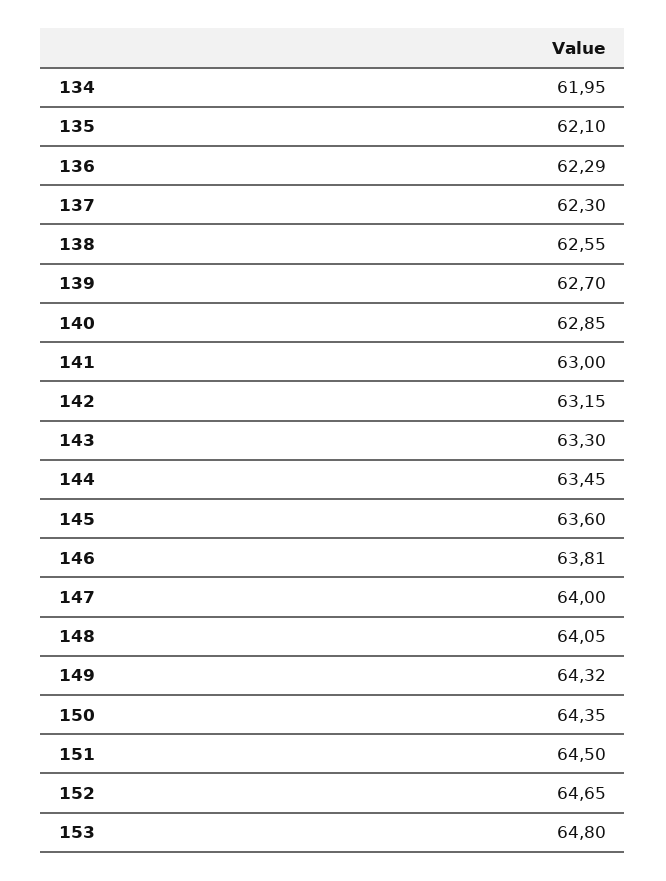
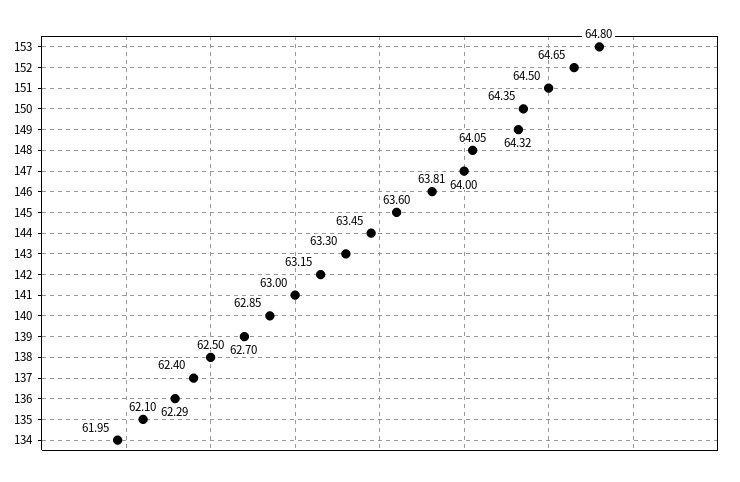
  {
    "134": 61.95,
    "135": 62.1,
    "136": 62.29,
-   "137": 62.3,
+   "137": 62.4,
-   "138": 62.55,
+   "138": 62.5,
    "139": 62.7,
    "140": 62.85,
    "141": 63,
    "142": 63.15,
    "143": 63.3,
    "144": 63.45,
    "145": 63.6,
    "146": 63.81,
    "147": 64,
    "148": 64.05,
    "149": 64.32,
    "150": 64.35,
    "151": 64.5,
    "152": 64.65,
    "153": 64.8
  }

